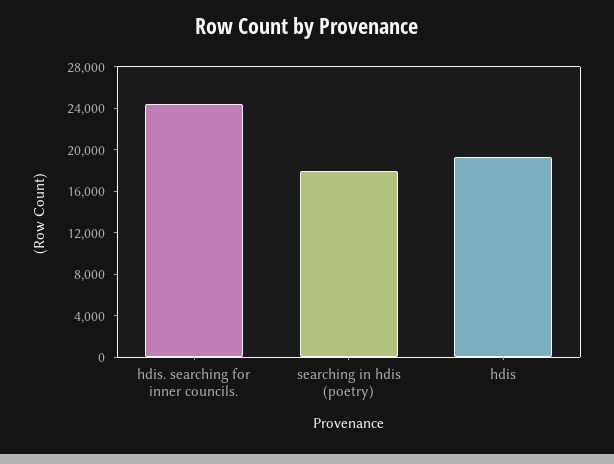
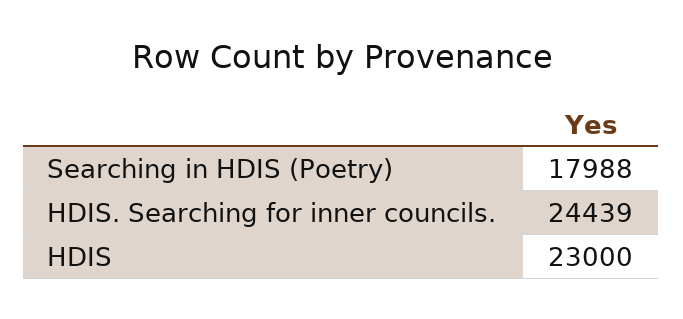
  {
    "hdis. searching for inner councils.": 24439,
    "searching in hdis (poetry)": 17988,
-   "hdis": 19000
+   "hdis": 23000
  }

